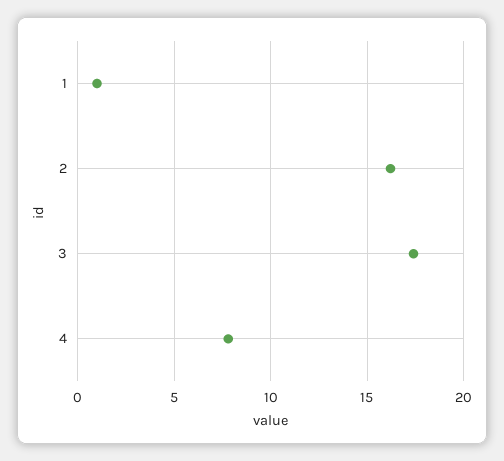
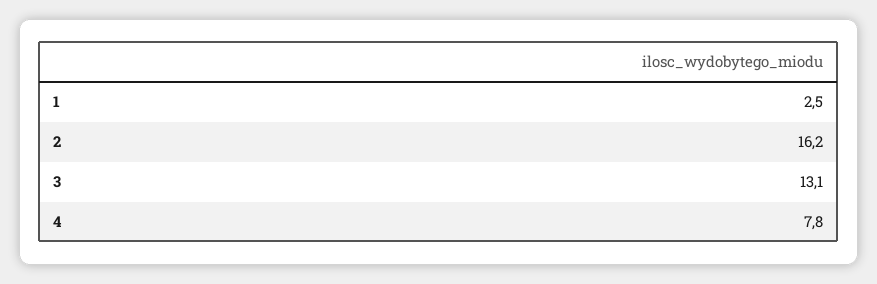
  {
-   "1": 1,
+   "1": 2.5,
    "2": 16.2,
-   "3": 17.5,
+   "3": 13.1,
    "4": 7.8
  }

